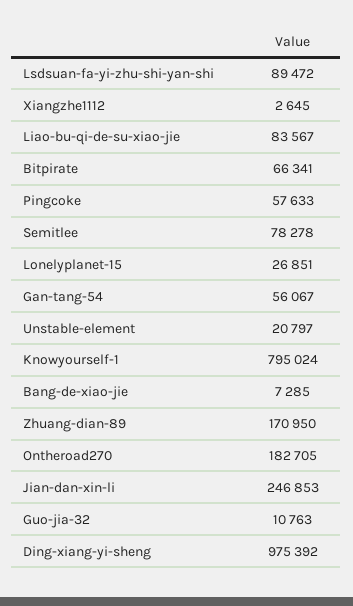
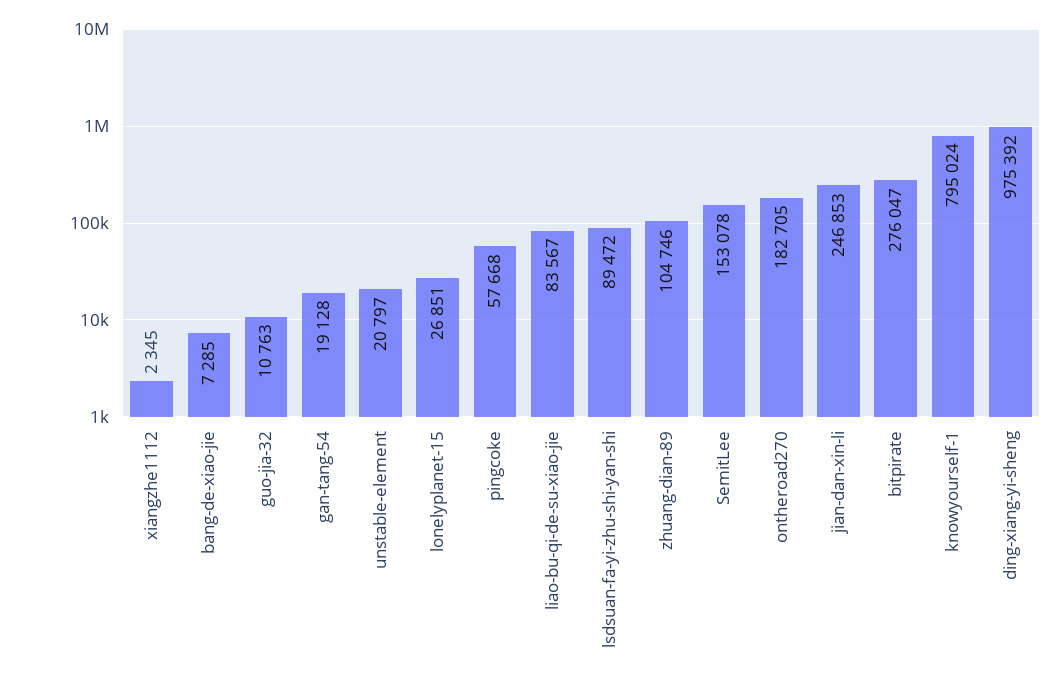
  {
    "Lsdsuan-fa-yi-zhu-shi-yan-shi": 89472,
-   "Xiangzhe1112": 2645,
+   "Xiangzhe1112": 2345,
    "Liao-bu-qi-de-su-xiao-jie": 83567,
-   "Bitpirate": 66341,
+   "Bitpirate": 276047,
-   "Pingcoke": 57633,
+   "Pingcoke": 57668,
-   "Semitlee": 78278,
+   "Semitlee": 153078,
    "Lonelyplanet-15": 26851,
-   "Gan-tang-54": 56067,
+   "Gan-tang-54": 19128,
    "Unstable-element": 20797,
    "Knowyourself-1": 795024,
    "Bang-de-xiao-jie": 7285,
-   "Zhuang-dian-89": 170950,
+   "Zhuang-dian-89": 104746,
    "Ontheroad270": 182705,
    "Jian-dan-xin-li": 246853,
    "Guo-jia-32": 10763,
    "Ding-xiang-yi-sheng": 975392
  }

